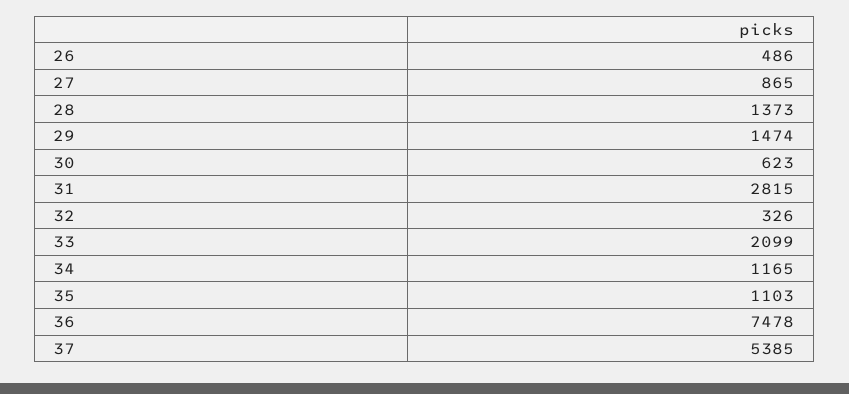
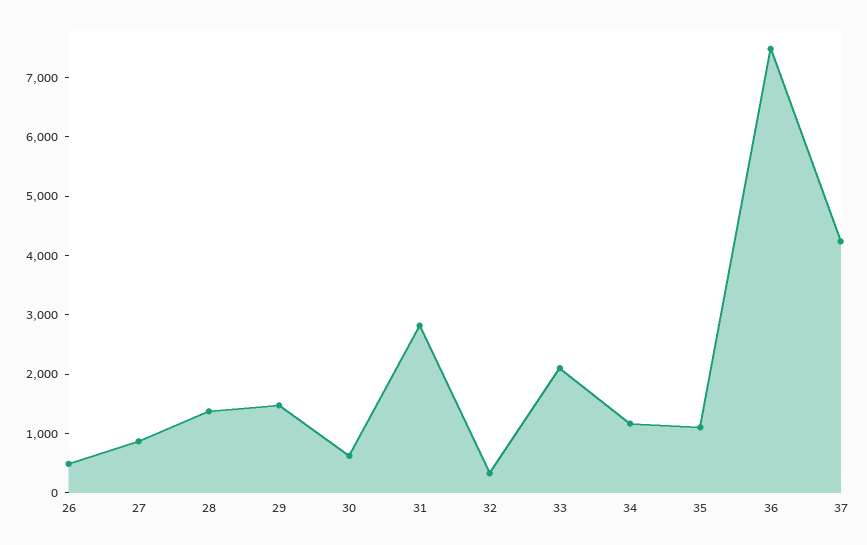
  {
    "26": 486,
    "27": 865,
    "28": 1373,
    "29": 1474,
    "30": 623,
    "31": 2815,
    "32": 326,
    "33": 2099,
    "34": 1165,
    "35": 1103,
    "36": 7478,
-   "37": 5385
+   "37": 4200
  }

